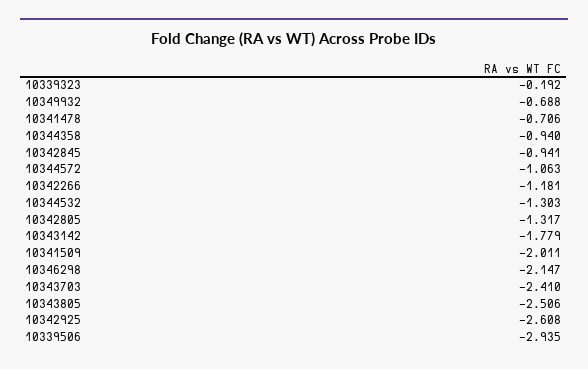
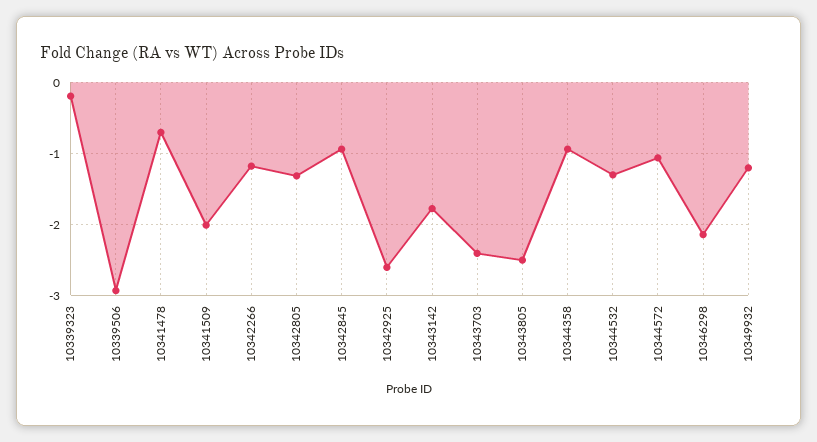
  {
    "10339323": -0.192,
-   "10349932": -0.688,
+   "10349932": -1.2,
    "10341478": -0.706,
    "10344358": -0.94,
    "10342845": -0.941,
    "10344572": -1.063,
    "10342266": -1.181,
    "10344532": -1.303,
    "10342805": -1.317,
    "10343142": -1.779,
    "10341509": -2.011,
    "10346298": -2.147,
    "10343703": -2.41,
    "10343805": -2.506,
    "10342925": -2.608,
    "10339506": -2.935
  }

